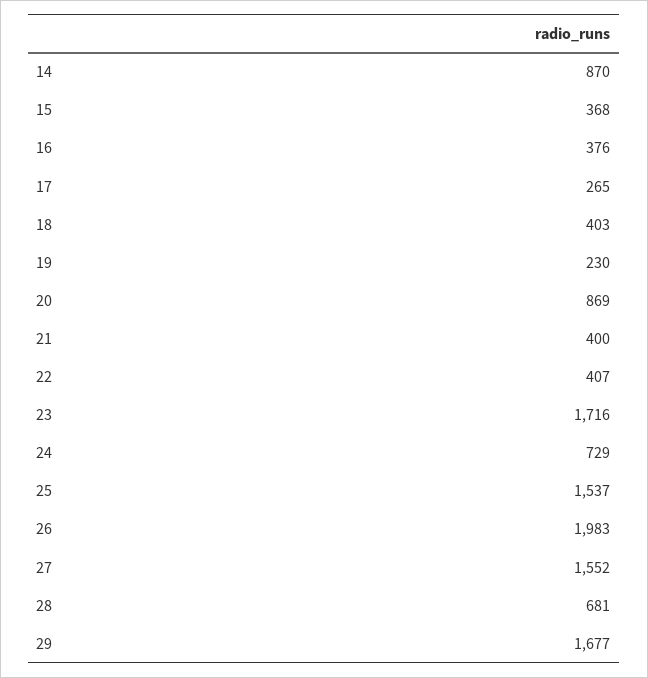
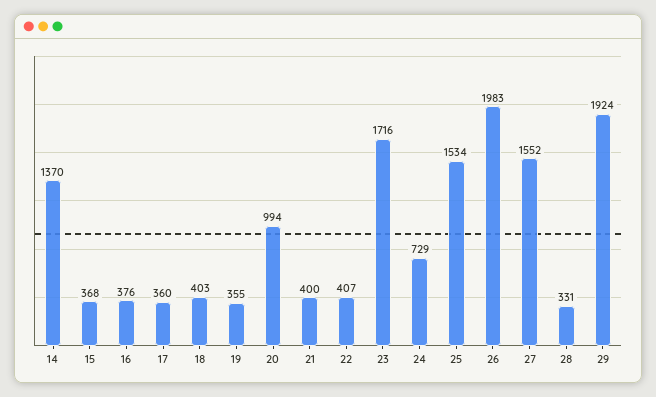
  {
-   "14": 870,
+   "14": 1370,
    "15": 368,
    "16": 376,
-   "17": 265,
+   "17": 360,
    "18": 403,
-   "19": 230,
+   "19": 355,
-   "20": 869,
+   "20": 994,
    "21": 400,
    "22": 407,
    "23": 1716,
    "24": 729,
-   "25": 1537,
+   "25": 1534,
    "26": 1983,
    "27": 1552,
-   "28": 681,
+   "28": 331,
-   "29": 1677
+   "29": 1924
  }

